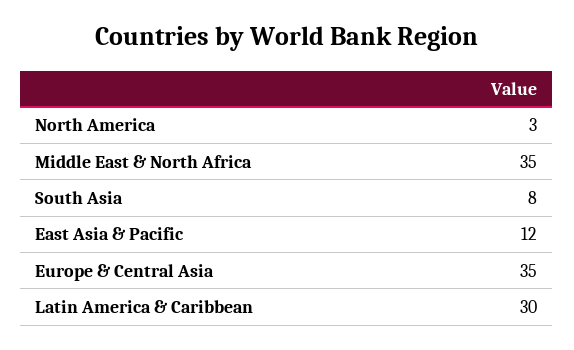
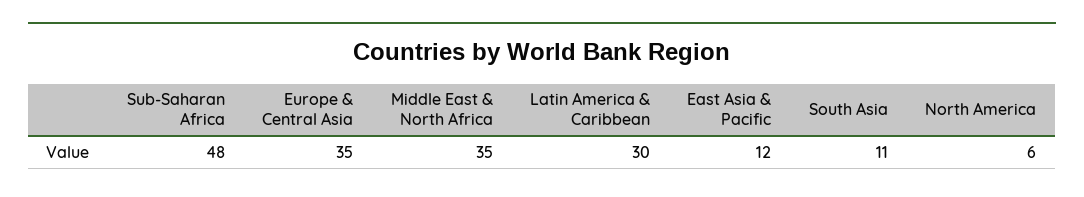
  {
-   "North America": 3,
+   "North America": 6,
    "Middle East & North Africa": 35,
-   "South Asia": 8,
+   "South Asia": 11,
    "East Asia & Pacific": 12,
    "Europe & Central Asia": 35,
-   "Latin America & Caribbean": 30
+   "Latin America & Caribbean": 30,
+   "Sub-Saharan Africa": 48
  }

